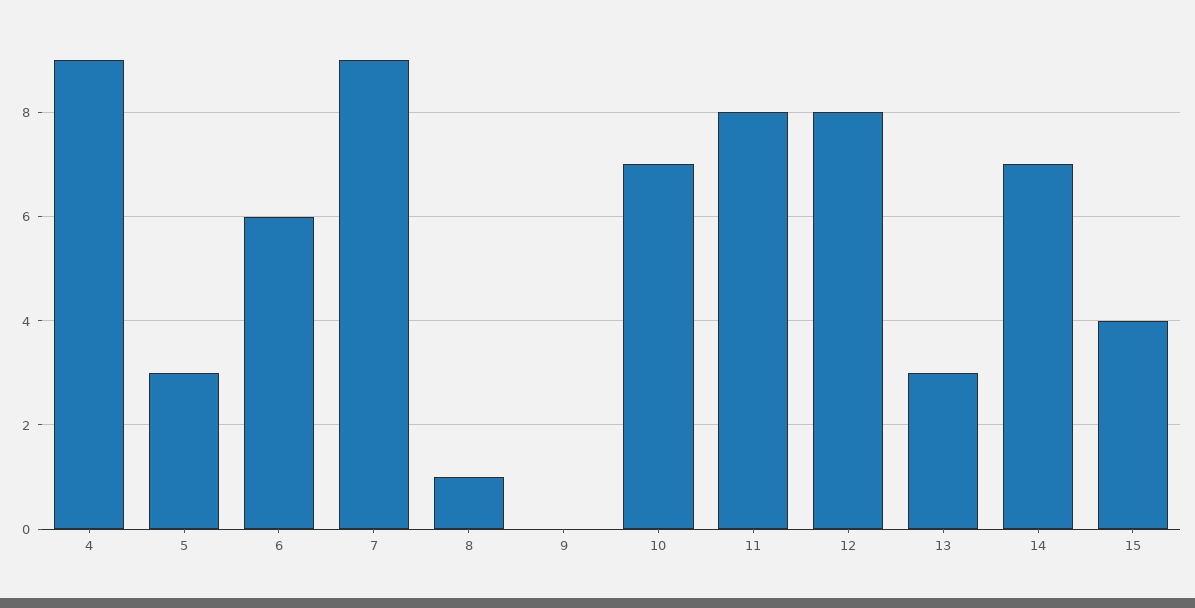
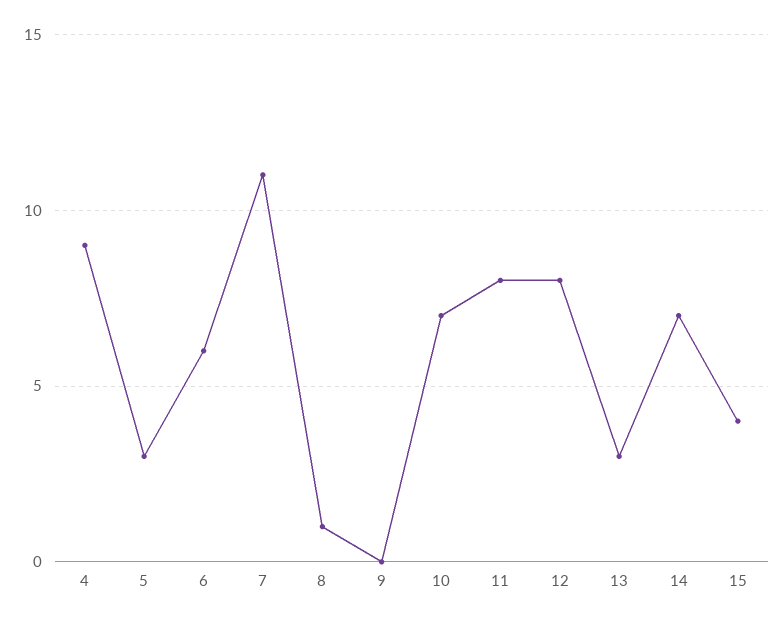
  {
    "4": 9,
    "5": 3,
    "6": 6,
-   "7": 9,
+   "7": 11,
    "8": 1,
    "9": 0,
    "10": 7,
    "11": 8,
    "12": 8,
    "13": 3,
    "14": 7,
    "15": 4
  }

